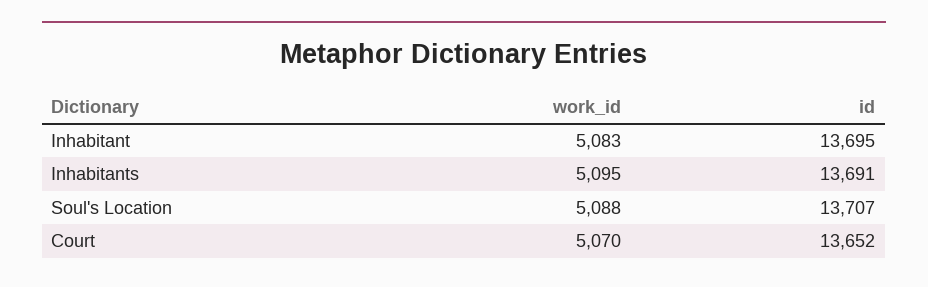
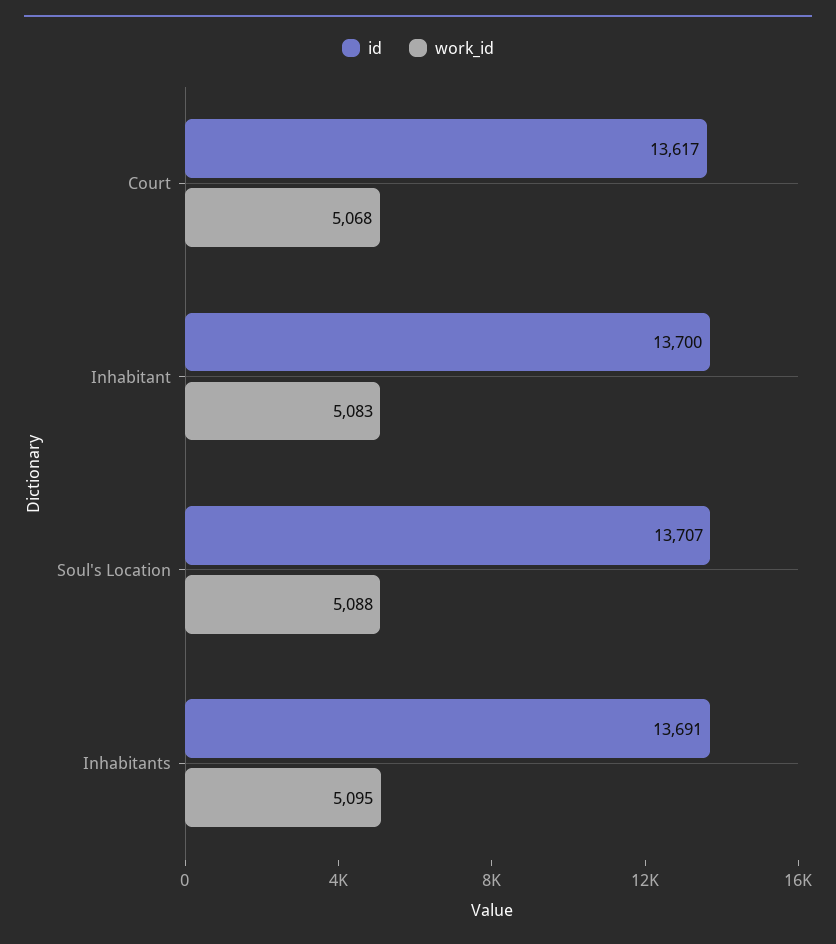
  {
    "work_id": {
      "Inhabitant": 5083,
      "Inhabitants": 5095,
      "Soul's Location": 5088,
-     "Court": 5070
+     "Court": 5068
    },
    "id": {
-     "Inhabitant": 13695,
+     "Inhabitant": 13700,
      "Inhabitants": 13691,
      "Soul's Location": 13707,
-     "Court": 13652
+     "Court": 13617
    }
  }

